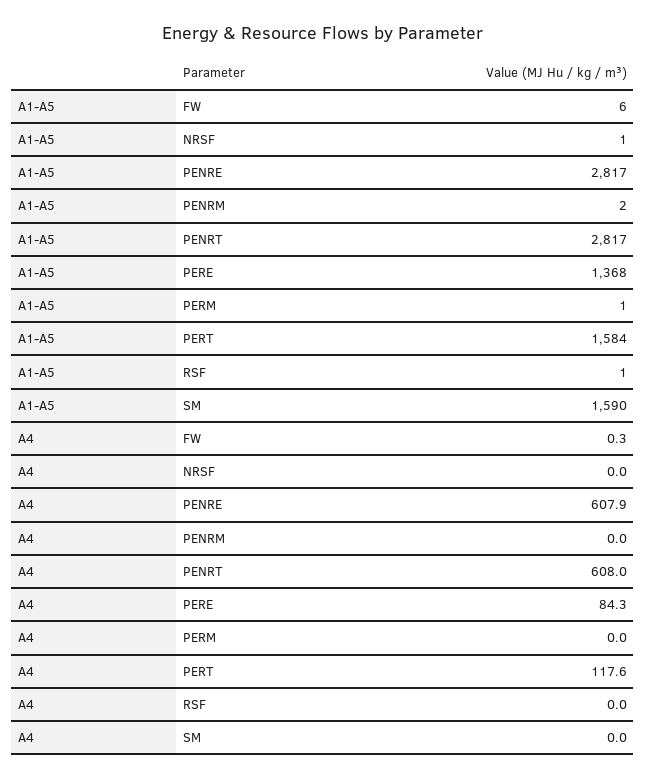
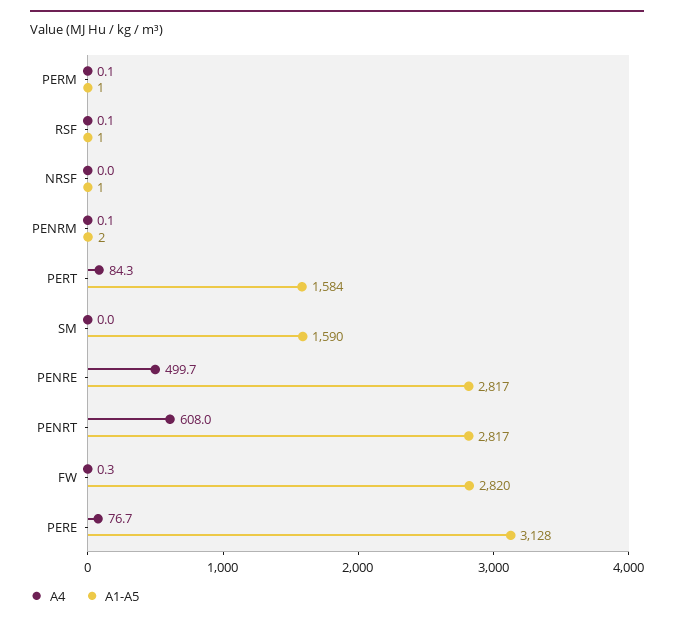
  {
    "A1-A5": {
-     "FW": 6,
+     "FW": 2820,
      "NRSF": 1,
      "PENRE": 2817,
      "PENRM": 2,
      "PENRT": 2817,
-     "PERE": 1368,
+     "PERE": 3128,
      "PERM": 1,
      "PERT": 1584,
      "RSF": 1,
      "SM": 1590
    },
    "A4": {
      "FW": 0.3,
      "NRSF": 0,
-     "PENRE": 607.9,
+     "PENRE": 499.7,
-     "PENRM": 0,
+     "PENRM": 0.1,
      "PENRT": 608,
-     "PERE": 84.3,
+     "PERE": 76.7,
-     "PERM": 0,
+     "PERM": 0.1,
-     "PERT": 117.6,
+     "PERT": 84.3,
-     "RSF": 0,
+     "RSF": 0.1,
      "SM": 0
    }
  }

